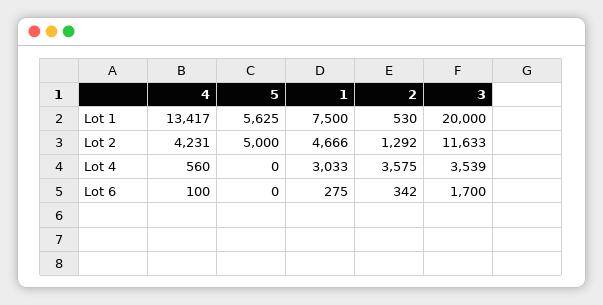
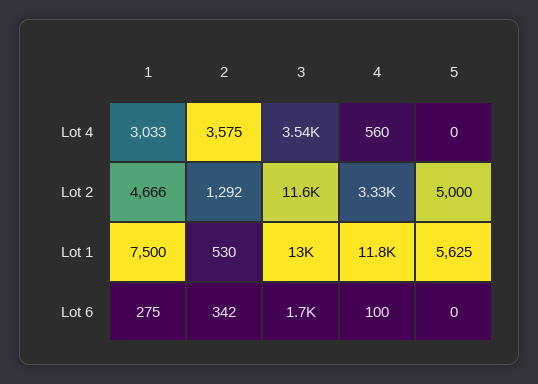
  {
    "4": {
-     "Lot 1": 13417,
+     "Lot 1": 11800,
-     "Lot 2": 4231,
+     "Lot 2": 3330,
      "Lot 4": 560,
      "Lot 6": 100
    },
    "5": {
      "Lot 1": 5625,
      "Lot 2": 5000,
      "Lot 4": 0,
      "Lot 6": 0
    },
    "1": {
      "Lot 1": 7500,
      "Lot 2": 4666,
      "Lot 4": 3033,
      "Lot 6": 275
    },
    "2": {
      "Lot 1": 530,
      "Lot 2": 1292,
      "Lot 4": 3575,
      "Lot 6": 342
    },
    "3": {
-     "Lot 1": 20000,
+     "Lot 1": 13000,
      "Lot 2": 11633,
      "Lot 4": 3539,
      "Lot 6": 1700
    }
  }

